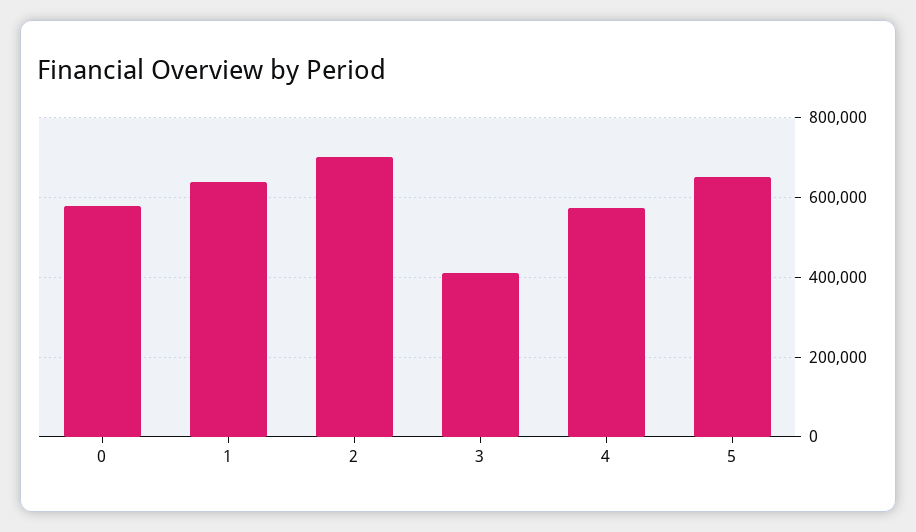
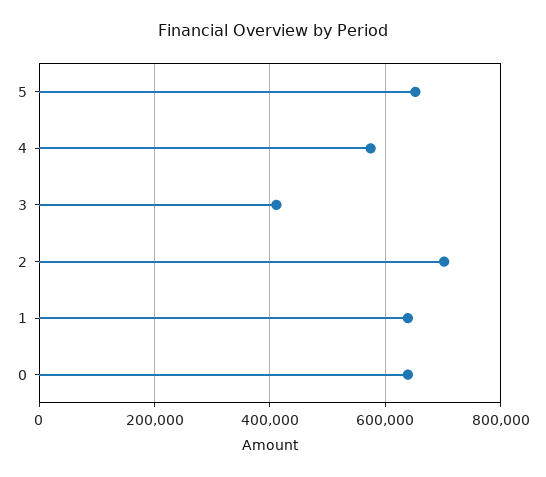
  {
-   "0": 580000,
+   "0": 640000,
    "1": 640000,
    "2": 700000,
    "3": 420000,
    "4": 580000,
    "5": 660000
  }

